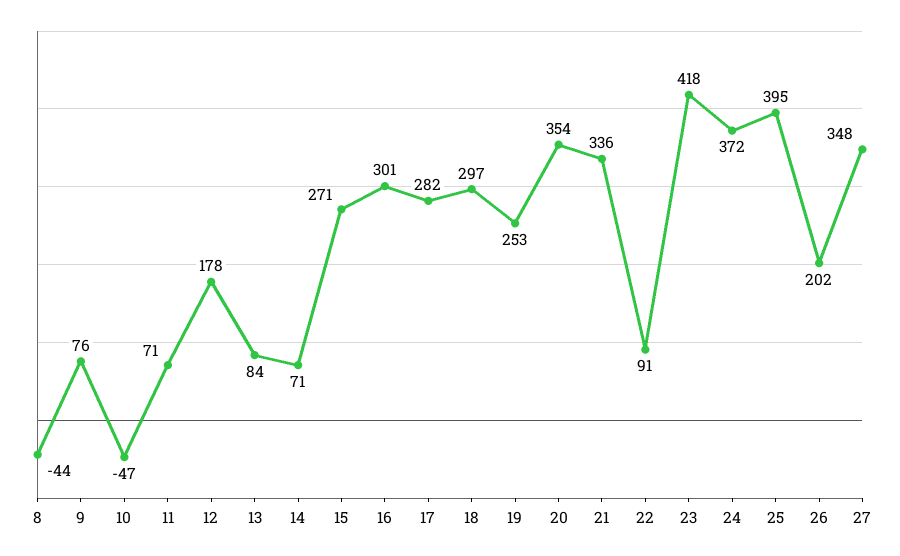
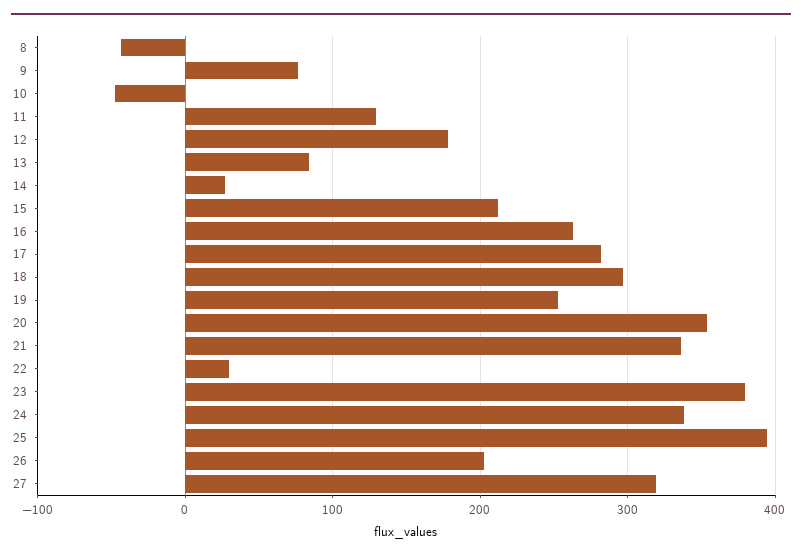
  {
    "8": -44,
    "9": 76,
    "10": -47,
-   "11": 71,
+   "11": 130,
    "12": 178,
    "13": 84,
-   "14": 71,
+   "14": 30,
-   "15": 271,
+   "15": 210,
-   "16": 301,
+   "16": 260,
    "17": 282,
    "18": 297,
    "19": 253,
    "20": 354,
    "21": 336,
-   "22": 91,
+   "22": 30,
-   "23": 418,
+   "23": 380,
-   "24": 372,
+   "24": 340,
    "25": 395,
    "26": 202,
-   "27": 348
+   "27": 320
  }

